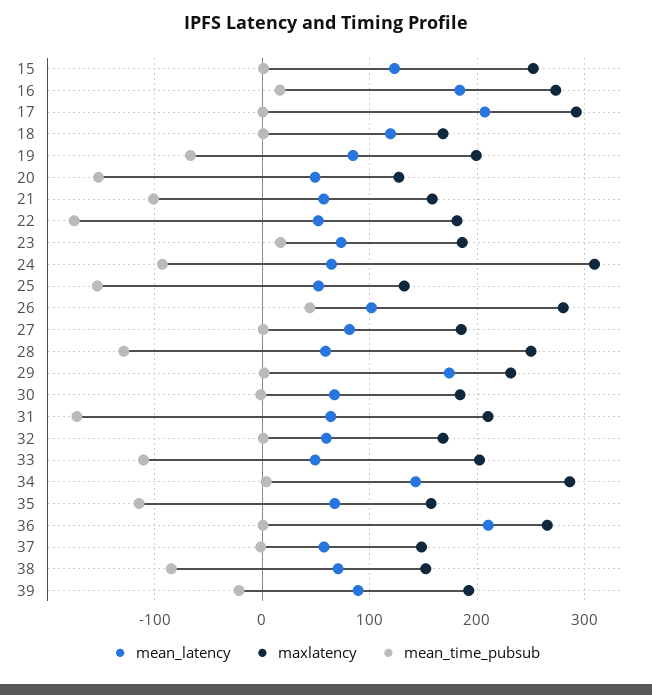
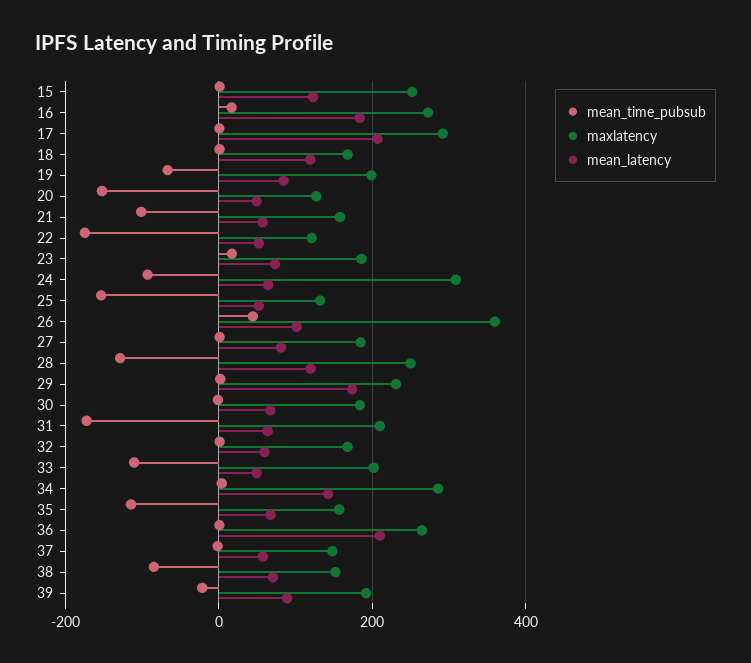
  {
    "mean_latency": {
      "15": 120,
      "16": 180,
      "17": 210,
      "18": 120,
      "19": 80,
      "20": 50,
      "21": 60,
      "22": 50,
      "23": 70,
      "24": 60,
      "25": 50,
      "26": 100,
      "27": 80,
-     "28": 60,
+     "28": 120,
      "29": 170,
      "30": 70,
      "31": 60,
      "32": 60,
      "33": 50,
      "34": 140,
      "35": 70,
      "36": 210,
      "37": 60,
      "38": 70,
      "39": 90
    },
    "maxlatency": {
      "15": 250,
      "16": 270,
      "17": 290,
      "18": 170,
      "19": 200,
      "20": 130,
      "21": 160,
-     "22": 180,
+     "22": 120,
      "23": 190,
      "24": 310,
      "25": 130,
-     "26": 280,
+     "26": 360,
      "27": 190,
      "28": 250,
      "29": 230,
      "30": 180,
      "31": 210,
      "32": 170,
      "33": 200,
      "34": 290,
      "35": 160,
      "36": 270,
      "37": 150,
      "38": 150,
      "39": 190
    },
    "mean_time_pubsub": {
      "15": 0,
      "16": 20,
      "17": 0,
      "18": 0,
      "19": -70,
      "20": -150,
      "21": -100,
      "22": -170,
      "23": 20,
      "24": -90,
      "25": -150,
      "26": 40,
      "27": 0,
      "28": -130,
      "29": 0,
      "30": 0,
      "31": -170,
      "32": 0,
      "33": -110,
      "34": 0,
      "35": -110,
      "36": 0,
      "37": 0,
      "38": -80,
      "39": -20
    }
  }

